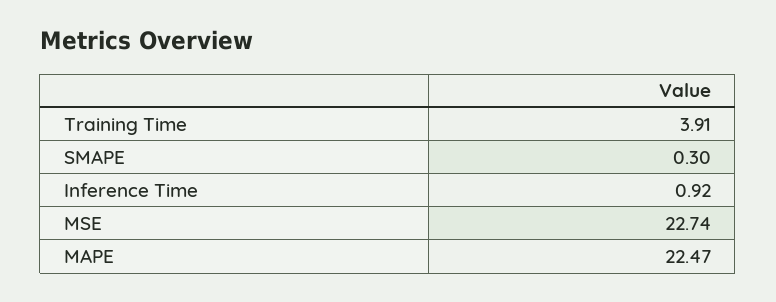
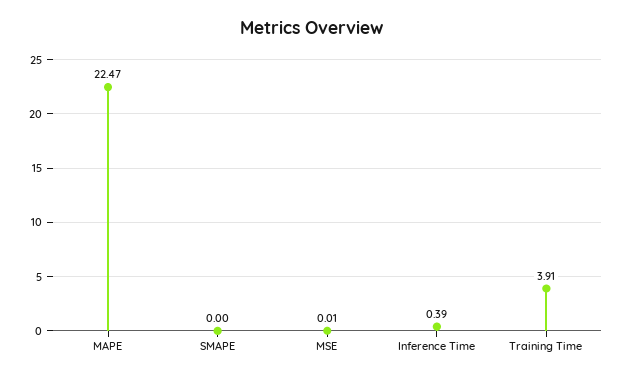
  {
    "Training Time": 3.91,
-   "SMAPE": 0.3,
+   "SMAPE": 0,
-   "Inference Time": 0.92,
+   "Inference Time": 0.39,
-   "MSE": 22.74,
+   "MSE": 0.01,
    "MAPE": 22.47
  }

